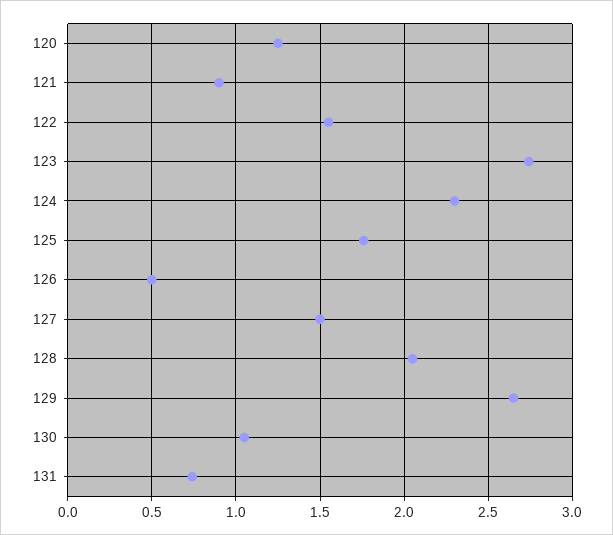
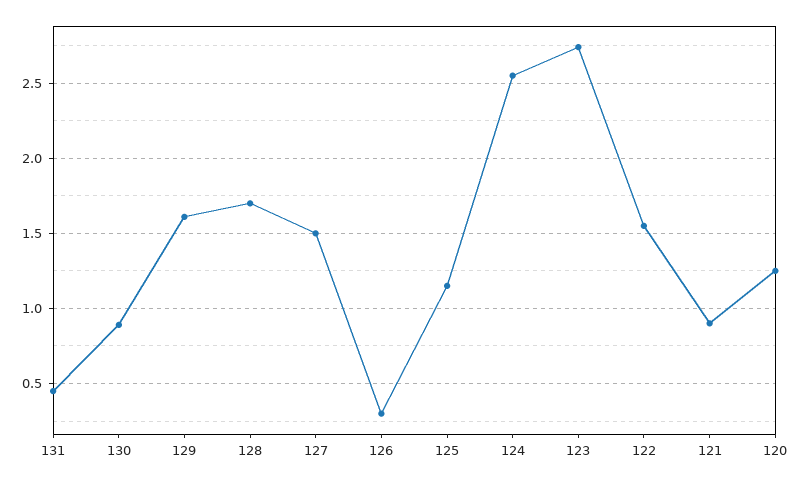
  {
    "120": 1.25,
    "121": 0.9,
    "122": 1.55,
    "123": 2.75,
-   "124": 2.3,
+   "124": 2.55,
-   "125": 1.75,
+   "125": 1.15,
-   "126": 0.5,
+   "126": 0.3,
    "127": 1.5,
-   "128": 2.05,
+   "128": 1.7,
-   "129": 2.65,
+   "129": 1.6,
-   "130": 1.05,
+   "130": 0.9,
-   "131": 0.75
+   "131": 0.45
  }

